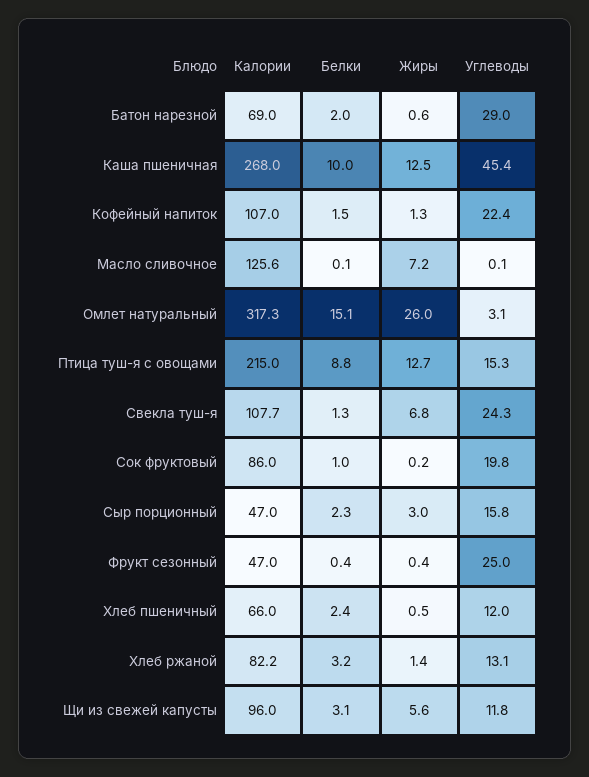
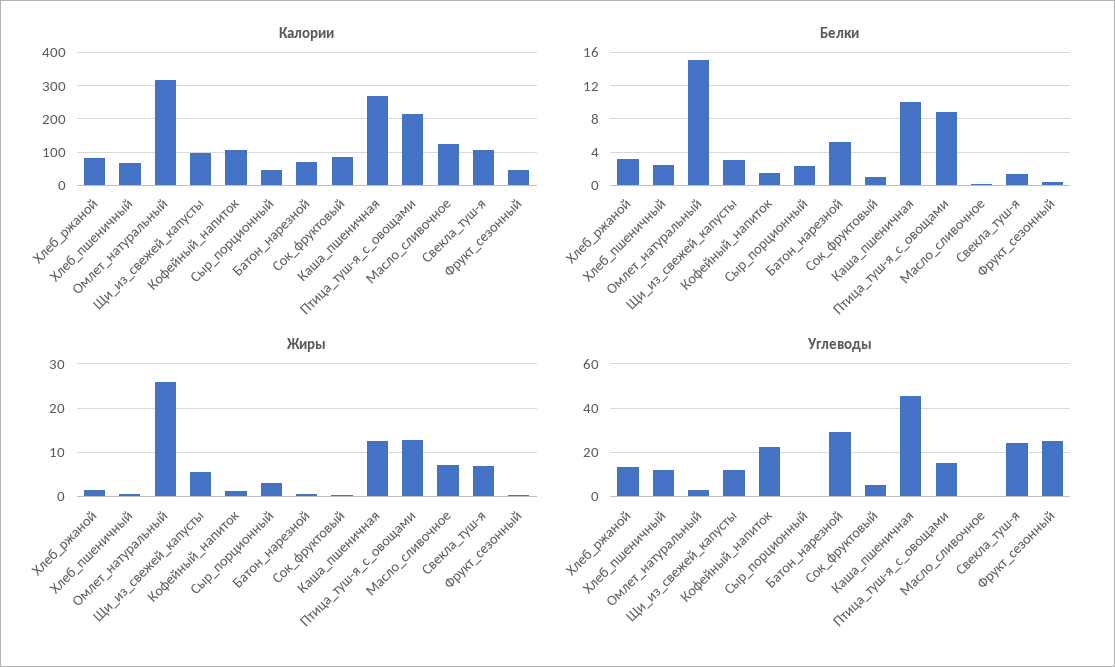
  {
    "Калории": {
      "Батон нарезной": 69,
      "Каша пшеничная": 268,
      "Кофейный напиток": 107,
      "Масло сливочное": 125.6,
      "Омлет натуральный": 317.3,
      "Птица туш-я с овощами": 215,
      "Свекла туш-я": 107.7,
      "Сок фруктовый": 86,
      "Сыр порционный": 47,
      "Фрукт сезонный": 47,
      "Хлеб пшеничный": 66,
      "Хлеб ржаной": 82.2,
      "Щи из свежей капусты": 96
    },
    "Белки": {
-     "Батон нарезной": 2,
+     "Батон нарезной": 5,
      "Каша пшеничная": 10,
      "Кофейный напиток": 1.5,
      "Масло сливочное": 0.1,
      "Омлет натуральный": 15.1,
      "Птица туш-я с овощами": 8.8,
      "Свекла туш-я": 1.3,
      "Сок фруктовый": 1,
      "Сыр порционный": 2.3,
      "Фрукт сезонный": 0.4,
      "Хлеб пшеничный": 2.4,
      "Хлеб ржаной": 3.2,
      "Щи из свежей капусты": 3.1
    },
    "Жиры": {
      "Батон нарезной": 0.6,
      "Каша пшеничная": 12.5,
      "Кофейный напиток": 1.3,
      "Масло сливочное": 7.2,
      "Омлет натуральный": 26,
      "Птица туш-я с овощами": 12.7,
      "Свекла туш-я": 6.8,
      "Сок фруктовый": 0.2,
      "Сыр порционный": 3,
      "Фрукт сезонный": 0.4,
      "Хлеб пшеничный": 0.5,
      "Хлеб ржаной": 1.4,
      "Щи из свежей капусты": 5.6
    },
    "Углеводы": {
      "Батон нарезной": 29,
      "Каша пшеничная": 45.4,
      "Кофейный напиток": 22.4,
      "Масло сливочное": 0.1,
      "Омлет натуральный": 3.1,
      "Птица туш-я с овощами": 15.3,
      "Свекла туш-я": 24.3,
-     "Сок фруктовый": 19.8,
+     "Сок фруктовый": 5,
-     "Сыр порционный": 15.8,
+     "Сыр порционный": 0,
      "Фрукт сезонный": 25,
      "Хлеб пшеничный": 12,
      "Хлеб ржаной": 13.1,
      "Щи из свежей капусты": 11.8
    }
  }

